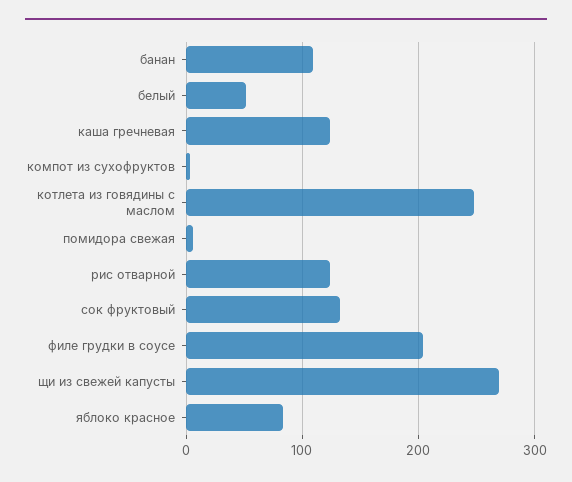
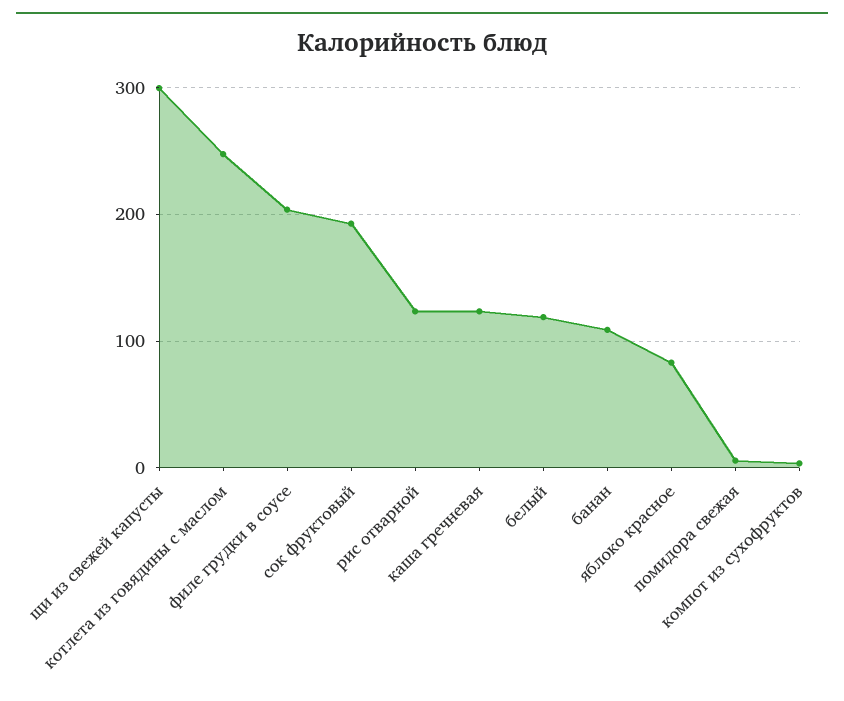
  {
    "банан": 110,
-   "белый": 50,
+   "белый": 120,
    "каша гречневая": 120,
    "компот из сухофруктов": 0,
    "котлета из говядины с маслом": 250,
    "помидора свежая": 10,
    "рис отварной": 120,
-   "сок фруктовый": 130,
+   "сок фруктовый": 190,
    "филе грудки в соусе": 200,
-   "щи из свежей капусты": 270,
+   "щи из свежей капусты": 300,
    "яблоко красное": 80
  }

